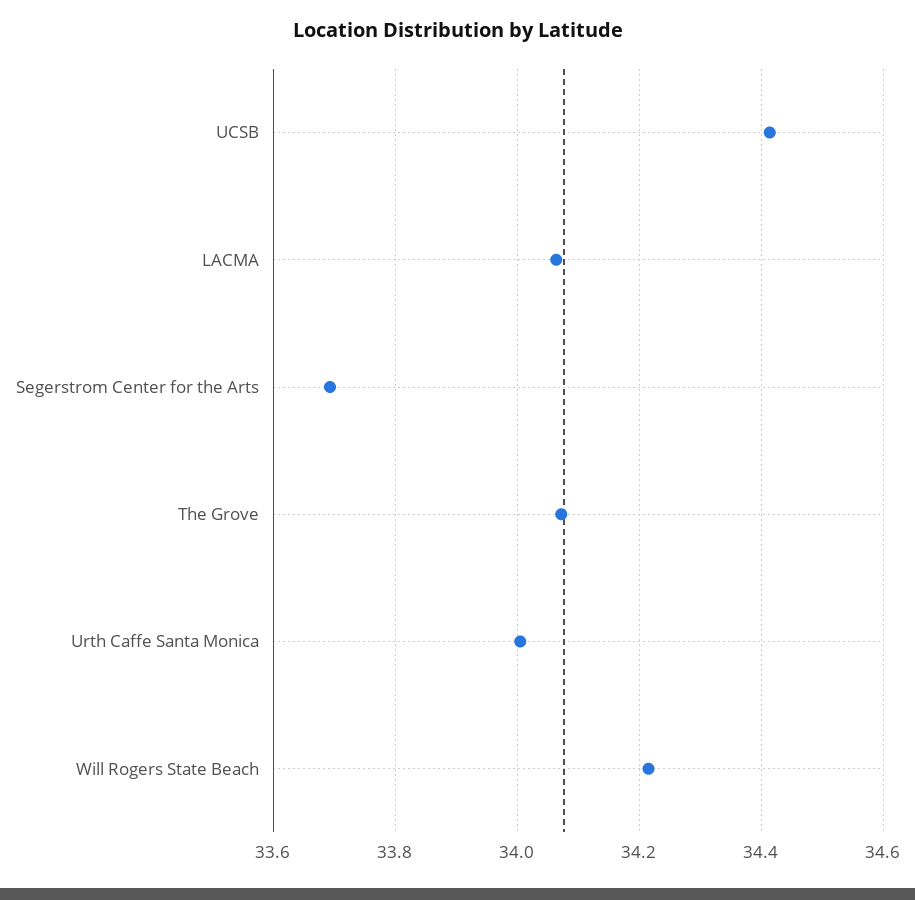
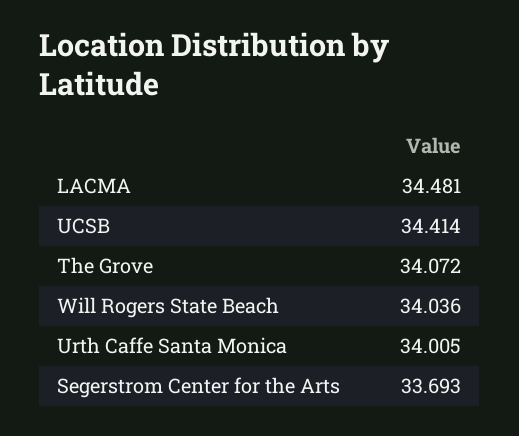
  {
    "UCSB": 34.414,
-   "LACMA": 34.06,
+   "LACMA": 34.481,
    "Segerstrom Center for the Arts": 33.693,
    "The Grove": 34.072,
    "Urth Caffe Santa Monica": 34.005,
-   "Will Rogers State Beach": 34.22
+   "Will Rogers State Beach": 34.036
  }

